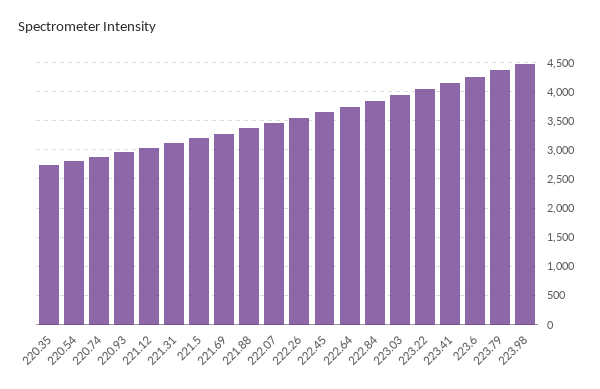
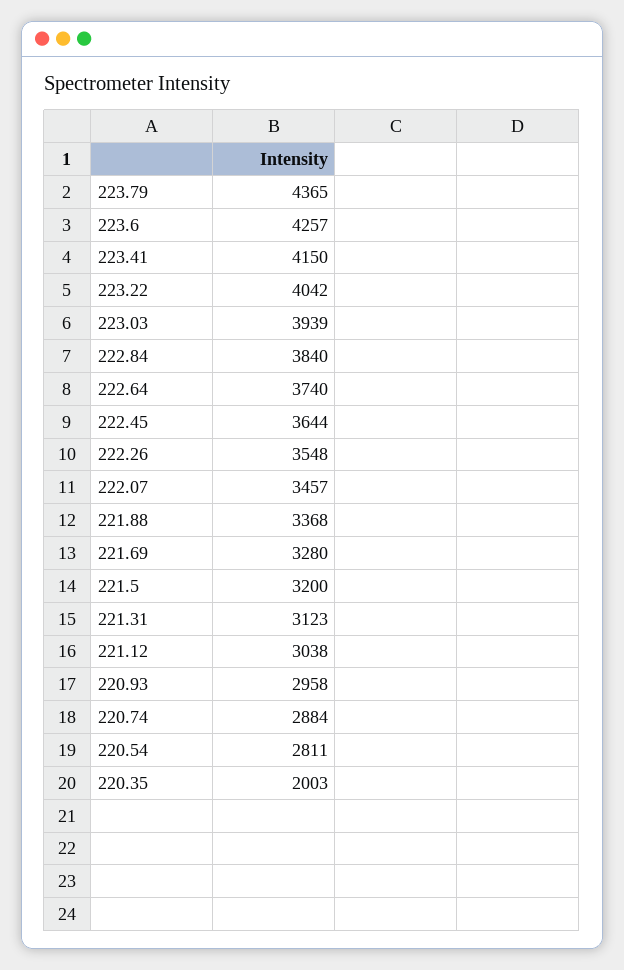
  {
-   "220.35": 2750,
+   "220.35": 2003,
    "220.54": 2811,
    "220.74": 2884,
    "220.93": 2958,
    "221.12": 3038,
    "221.31": 3123,
    "221.5": 3200,
    "221.69": 3280,
    "221.88": 3368,
    "222.07": 3457,
    "222.26": 3548,
    "222.45": 3644,
    "222.64": 3740,
    "222.84": 3840,
    "223.03": 3939,
    "223.22": 4042,
    "223.41": 4150,
    "223.6": 4257,
-   "223.79": 4365,
+   "223.79": 4365
-   "223.98": 4500
  }

